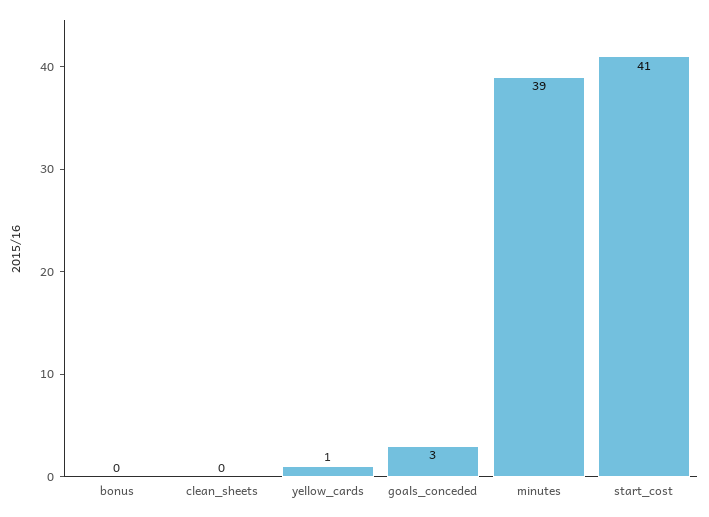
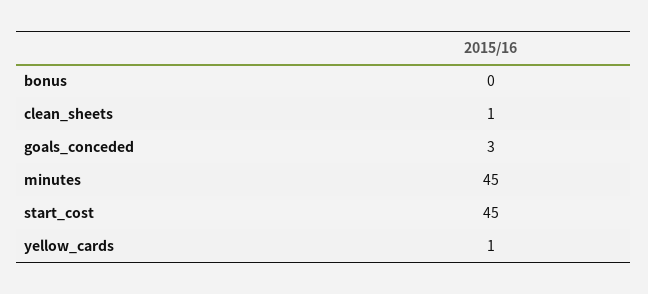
  {
    "bonus": 0,
-   "clean_sheets": 0,
+   "clean_sheets": 1,
    "yellow_cards": 1,
    "goals_conceded": 3,
-   "minutes": 39,
+   "minutes": 45,
-   "start_cost": 41
+   "start_cost": 45
  }

